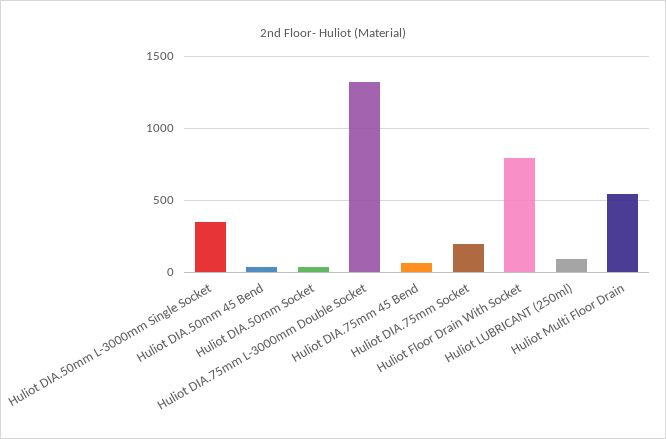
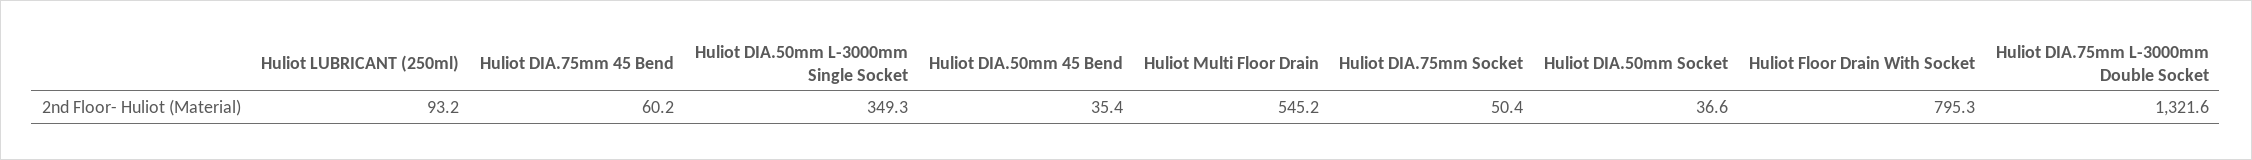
  {
    "Huliot DIA.50mm L-3000mm Single Socket": 349.3,
    "Huliot DIA.50mm 45 Bend": 35.4,
    "Huliot DIA.50mm Socket": 36.6,
    "Huliot DIA.75mm L-3000mm Double Socket": 1321.6,
    "Huliot DIA.75mm 45 Bend": 60.2,
-   "Huliot DIA.75mm Socket": 200,
+   "Huliot DIA.75mm Socket": 50.4,
    "Huliot Floor Drain With Socket": 795.3,
    "Huliot LUBRICANT (250ml)": 93.2,
    "Huliot Multi Floor Drain": 545.2
  }

